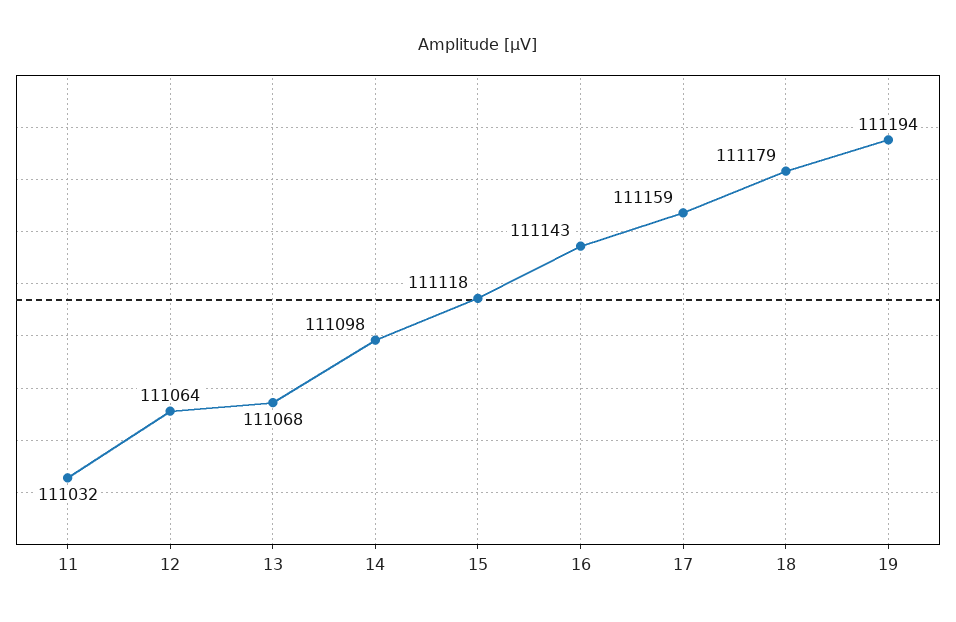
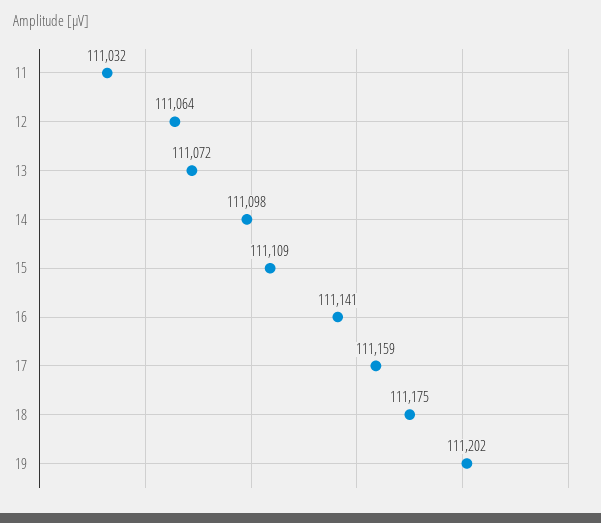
  {
    "11": 111032,
    "12": 111064,
-   "13": 111068,
+   "13": 111072,
    "14": 111098,
-   "15": 111118,
+   "15": 111109,
-   "16": 111143,
+   "16": 111141,
    "17": 111159,
-   "18": 111179,
+   "18": 111175,
-   "19": 111194
+   "19": 111202
  }

